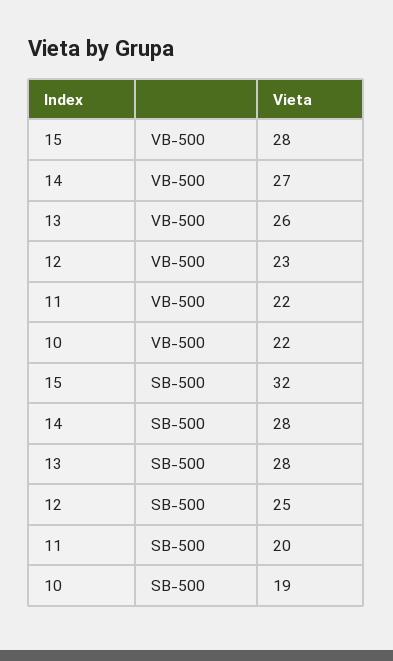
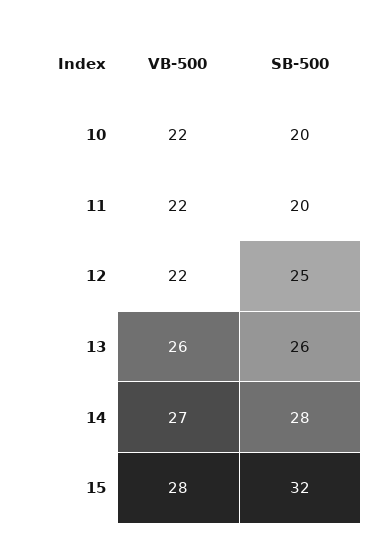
  {
    "15": {
      "VB-500": 28,
      "SB-500": 32
    },
    "14": {
      "VB-500": 27,
      "SB-500": 28
    },
    "13": {
      "VB-500": 26,
-     "SB-500": 28
+     "SB-500": 26
    },
    "12": {
-     "VB-500": 23,
+     "VB-500": 22,
      "SB-500": 25
    },
    "11": {
      "VB-500": 22,
      "SB-500": 20
    },
    "10": {
      "VB-500": 22,
-     "SB-500": 19
+     "SB-500": 20
    }
  }

